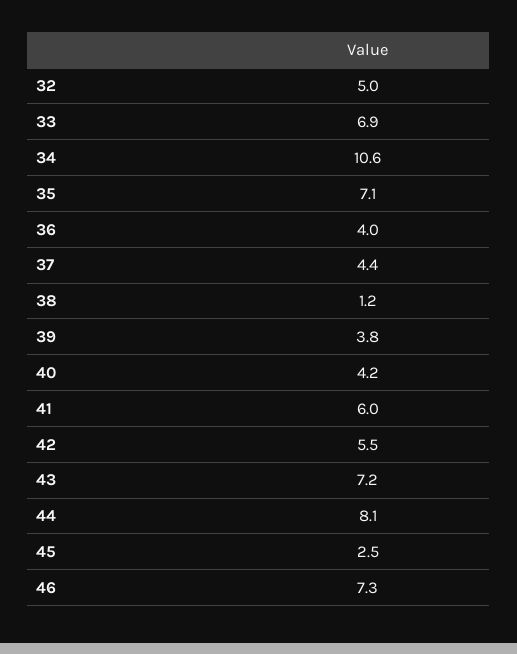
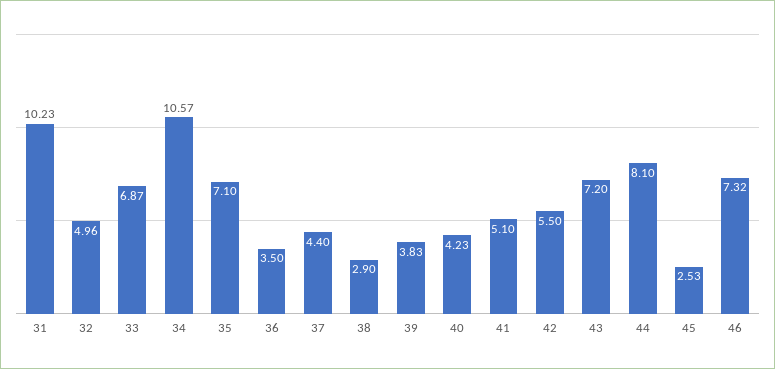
  {
    "32": 4.96,
    "33": 6.87,
    "34": 10.57,
    "35": 7.1,
-   "36": 4,
+   "36": 3.5,
    "37": 4.4,
-   "38": 1.2,
+   "38": 2.9,
    "39": 3.83,
    "40": 4.23,
-   "41": 6,
+   "41": 5.1,
    "42": 5.5,
    "43": 7.2,
    "44": 8.1,
    "45": 2.53,
-   "46": 7.32
+   "46": 7.32,
+   "31": 10.23
  }

